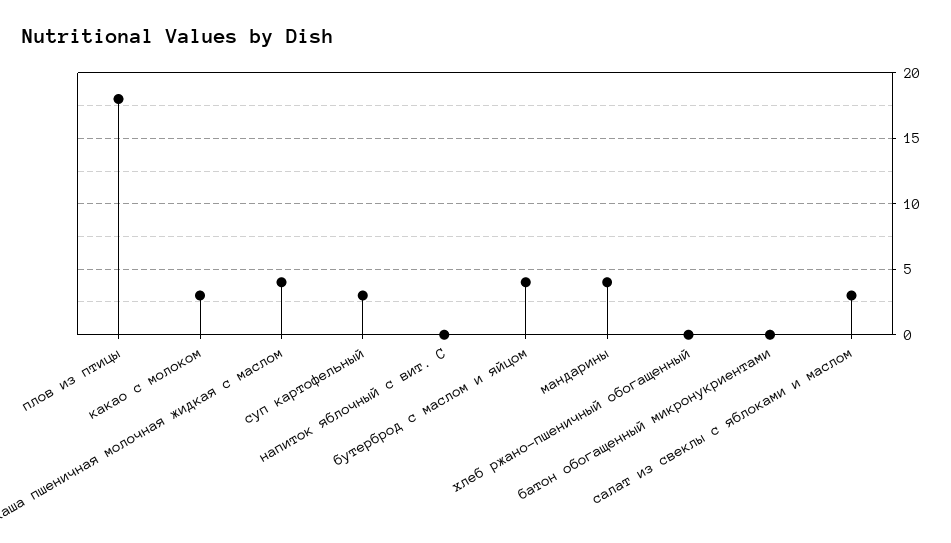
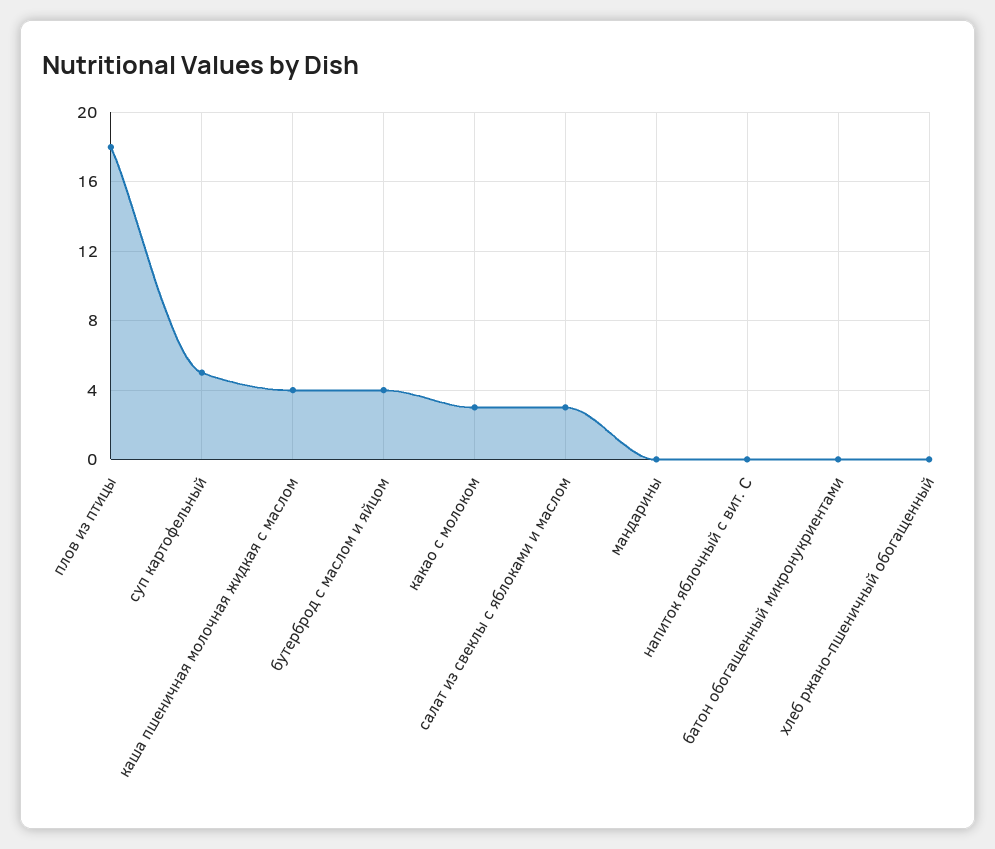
  {
    "плов из птицы": 18,
    "какао с молоком": 3,
    "каша пшеничная молочная жидкая с маслом": 4,
-   "суп картофельный": 3,
+   "суп картофельный": 5,
    "напиток яблочный с вит. С": 0,
    "бутерброд с маслом и яйцом": 4,
-   "мандарины": 4,
+   "мандарины": 0,
    "хлеб ржано-пшеничный обогащенный": 0,
    "батон обогащенный микронукриентами": 0,
    "салат из свеклы с яблоками и маслом": 3
  }

